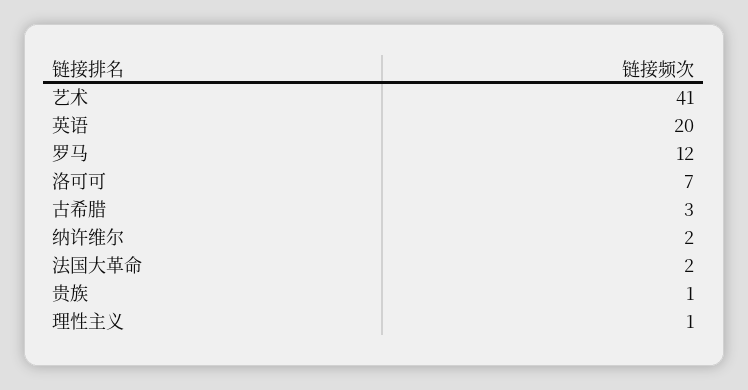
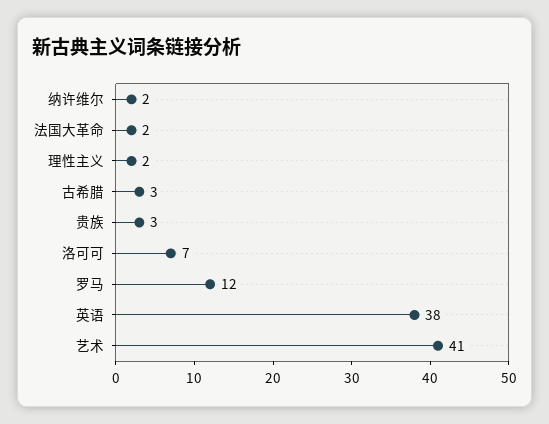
  {
    "艺术": 41,
-   "英语": 20,
+   "英语": 38,
    "罗马": 12,
    "洛可可": 7,
    "古希腊": 3,
    "纳许维尔": 2,
    "法国大革命": 2,
-   "贵族": 1,
+   "贵族": 3,
-   "理性主义": 1
+   "理性主义": 2
  }

